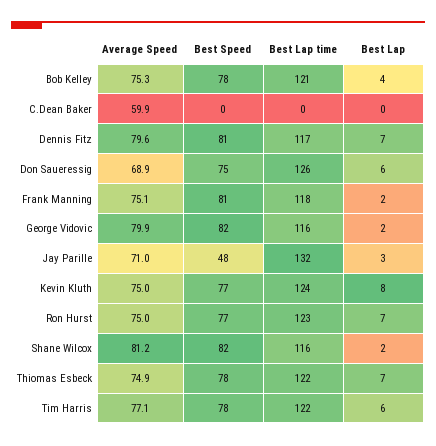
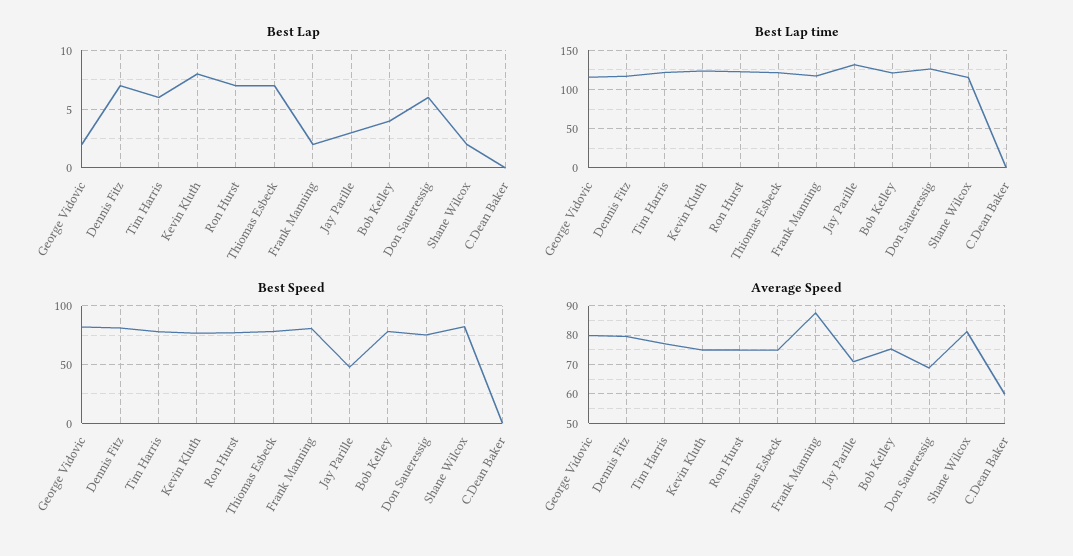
  {
    "Average Speed": {
      "Bob Kelley": 75.3,
      "C.Dean Baker": 59.9,
      "Dennis Fitz": 79.6,
      "Don Saueressig": 68.9,
-     "Frank Manning": 75.1,
+     "Frank Manning": 87.5,
      "George Vidovic": 79.9,
      "Jay Parille": 71,
      "Kevin Kluth": 75,
      "Ron Hurst": 75,
      "Shane Wilcox": 81.2,
      "Thiomas Esbeck": 74.9,
      "Tim Harris": 77.1
    },
    "Best Speed": {
      "Bob Kelley": 78,
      "C.Dean Baker": 0,
      "Dennis Fitz": 81,
      "Don Saueressig": 75,
      "Frank Manning": 81,
      "George Vidovic": 82,
      "Jay Parille": 48,
      "Kevin Kluth": 77,
      "Ron Hurst": 77,
      "Shane Wilcox": 82,
      "Thiomas Esbeck": 78,
      "Tim Harris": 78
    },
    "Best Lap time": {
      "Bob Kelley": 121,
      "C.Dean Baker": 0,
      "Dennis Fitz": 117,
      "Don Saueressig": 126,
      "Frank Manning": 118,
      "George Vidovic": 116,
      "Jay Parille": 132,
      "Kevin Kluth": 124,
      "Ron Hurst": 123,
      "Shane Wilcox": 116,
      "Thiomas Esbeck": 122,
      "Tim Harris": 122
    },
    "Best Lap": {
      "Bob Kelley": 4,
      "C.Dean Baker": 0,
      "Dennis Fitz": 7,
      "Don Saueressig": 6,
      "Frank Manning": 2,
      "George Vidovic": 2,
      "Jay Parille": 3,
      "Kevin Kluth": 8,
      "Ron Hurst": 7,
      "Shane Wilcox": 2,
      "Thiomas Esbeck": 7,
      "Tim Harris": 6
    }
  }

